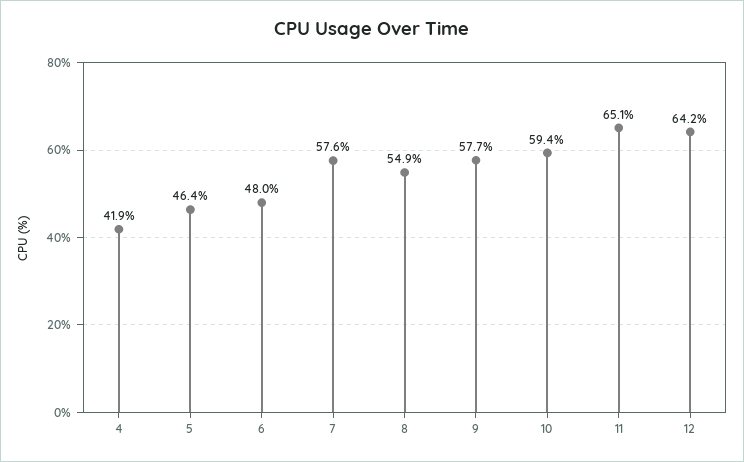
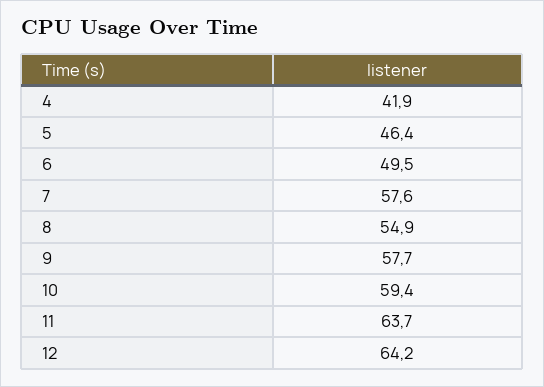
  {
    "4": 41.9,
    "5": 46.4,
-   "6": 48,
+   "6": 49.5,
    "7": 57.6,
    "8": 54.9,
    "9": 57.7,
    "10": 59.4,
-   "11": 65.1,
+   "11": 63.7,
    "12": 64.2
  }

